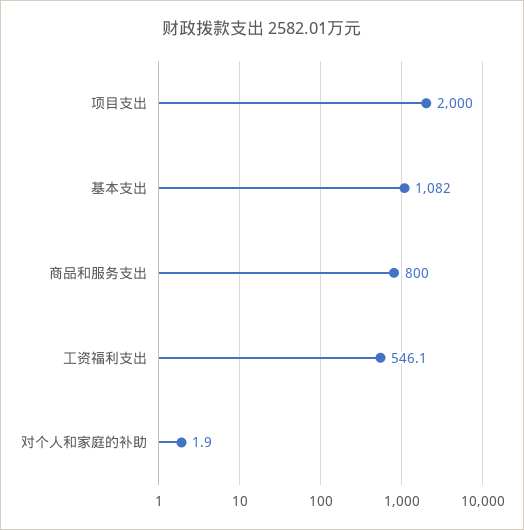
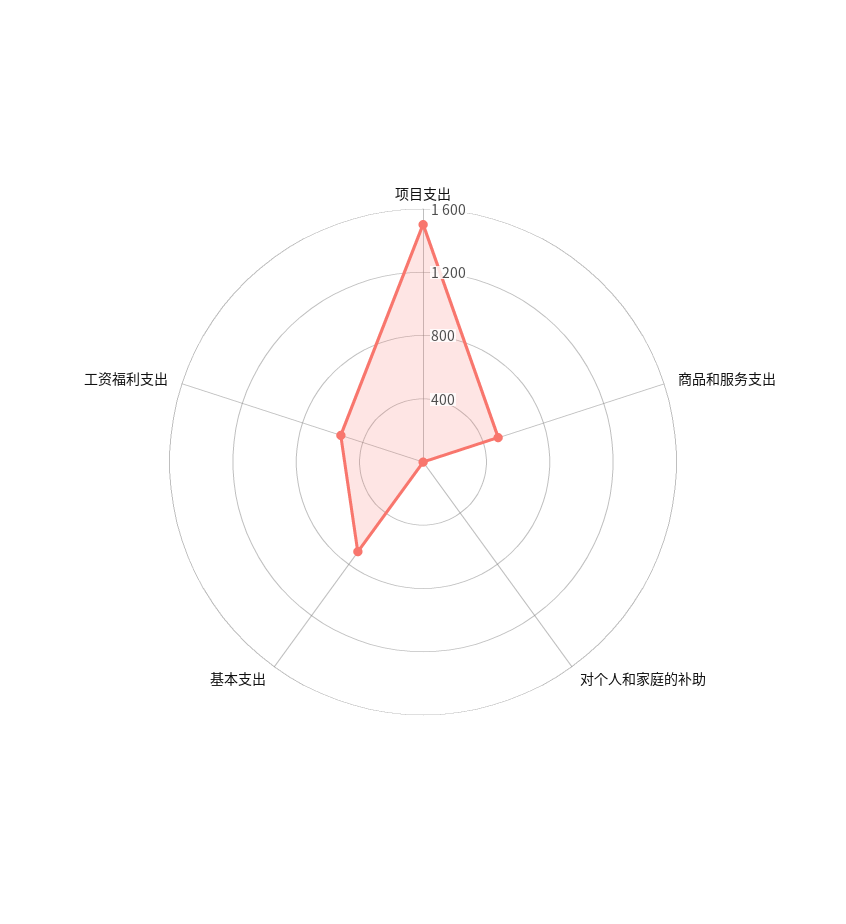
  {
-   "项目支出": 2000,
+   "项目支出": 1500,
-   "基本支出": 1082,
+   "基本支出": 700,
-   "商品和服务支出": 800,
+   "商品和服务支出": 500,
    "工资福利支出": 546.1,
    "对个人和家庭的补助": 1.9
  }

